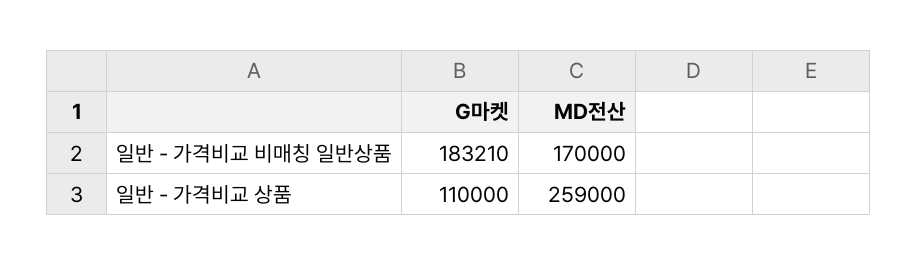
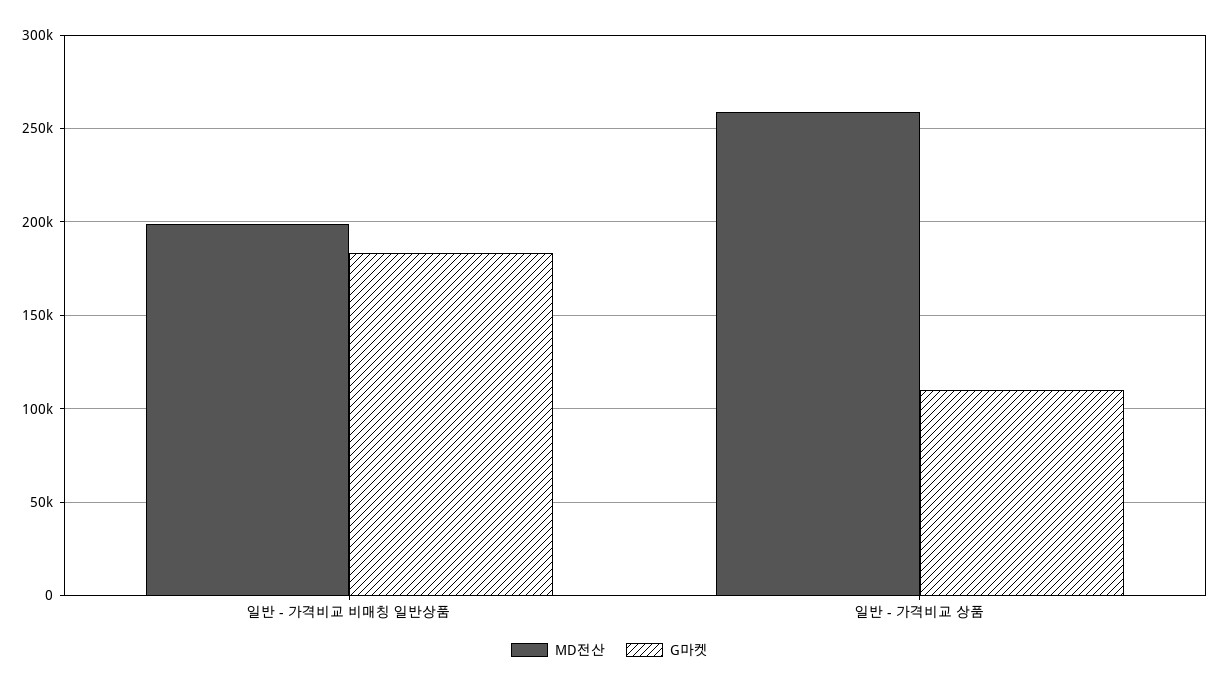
  {
    "G마켓": {
      "일반 - 가격비교 비매칭 일반상품": 183210,
      "일반 - 가격비교 상품": 110000
    },
    "MD전산": {
-     "일반 - 가격비교 비매칭 일반상품": 170000,
+     "일반 - 가격비교 비매칭 일반상품": 200000,
      "일반 - 가격비교 상품": 259000
    }
  }

